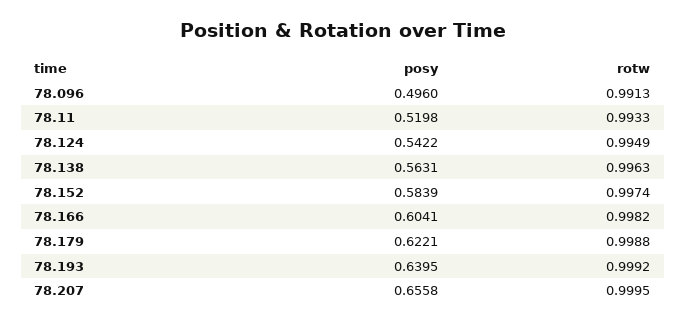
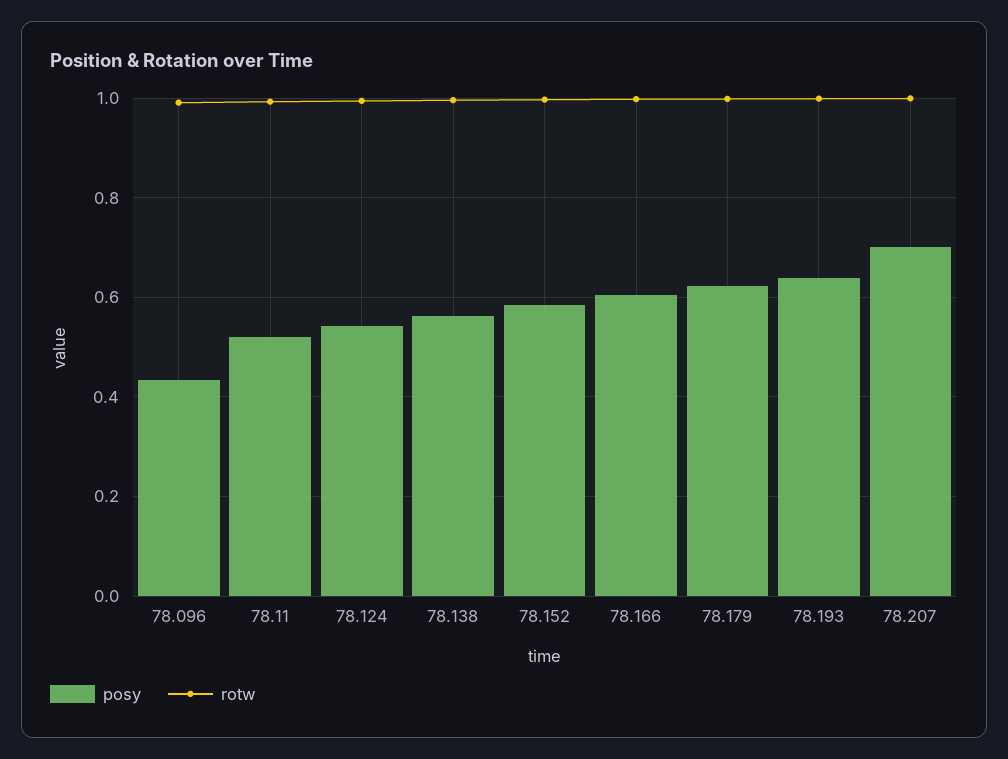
  {
    "posy": {
-     "78.096": 0.496,
+     "78.096": 0.44,
      "78.11": 0.5198,
      "78.124": 0.5422,
      "78.138": 0.5631,
      "78.152": 0.5839,
      "78.166": 0.6041,
      "78.179": 0.6221,
      "78.193": 0.6395,
-     "78.207": 0.6558
+     "78.207": 0.7
    },
    "rotw": {
      "78.096": 0.9913,
      "78.11": 0.9933,
      "78.124": 0.9949,
      "78.138": 0.9963,
      "78.152": 0.9974,
      "78.166": 0.9982,
      "78.179": 0.9988,
      "78.193": 0.9992,
      "78.207": 0.9995
    }
  }

